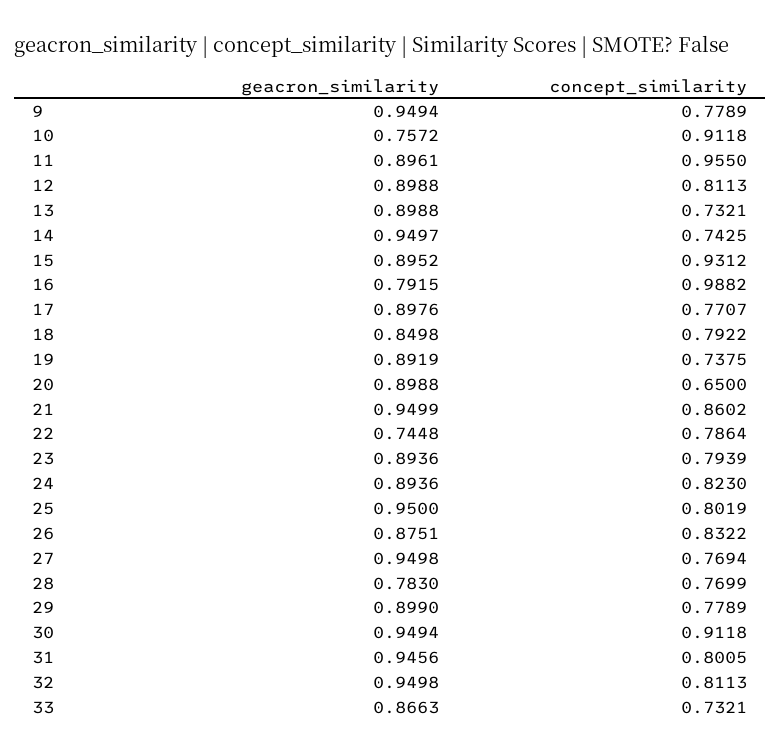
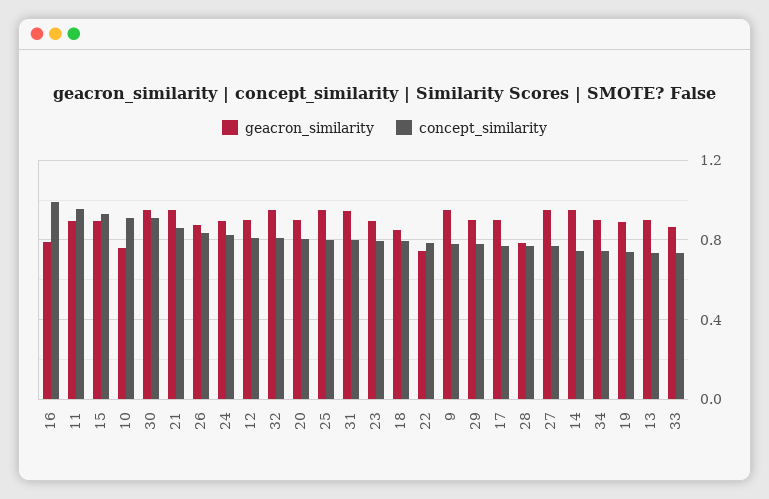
  {
    "geacron_similarity": {
      "9": 0.9494,
      "10": 0.7572,
      "11": 0.8961,
      "12": 0.8988,
      "13": 0.8988,
      "14": 0.9497,
      "15": 0.8952,
      "16": 0.7915,
      "17": 0.8976,
      "18": 0.8498,
      "19": 0.8919,
      "20": 0.8988,
      "21": 0.9499,
      "22": 0.7448,
      "23": 0.8936,
      "24": 0.8936,
      "25": 0.95,
      "26": 0.8751,
      "27": 0.9498,
      "28": 0.783,
      "29": 0.899,
      "30": 0.9494,
      "31": 0.9456,
      "32": 0.9498,
-     "33": 0.8663
+     "33": 0.8663,
+     "34": 0.9
    },
    "concept_similarity": {
      "9": 0.7789,
      "10": 0.9118,
      "11": 0.955,
      "12": 0.8113,
      "13": 0.7321,
      "14": 0.7425,
      "15": 0.9312,
      "16": 0.9882,
      "17": 0.7707,
      "18": 0.7922,
      "19": 0.7375,
-     "20": 0.65,
+     "20": 0.8,
      "21": 0.8602,
      "22": 0.7864,
      "23": 0.7939,
      "24": 0.823,
      "25": 0.8019,
      "26": 0.8322,
      "27": 0.7694,
      "28": 0.7699,
      "29": 0.7789,
      "30": 0.9118,
      "31": 0.8005,
      "32": 0.8113,
-     "33": 0.7321
+     "33": 0.7321,
+     "34": 0.75
    }
  }

